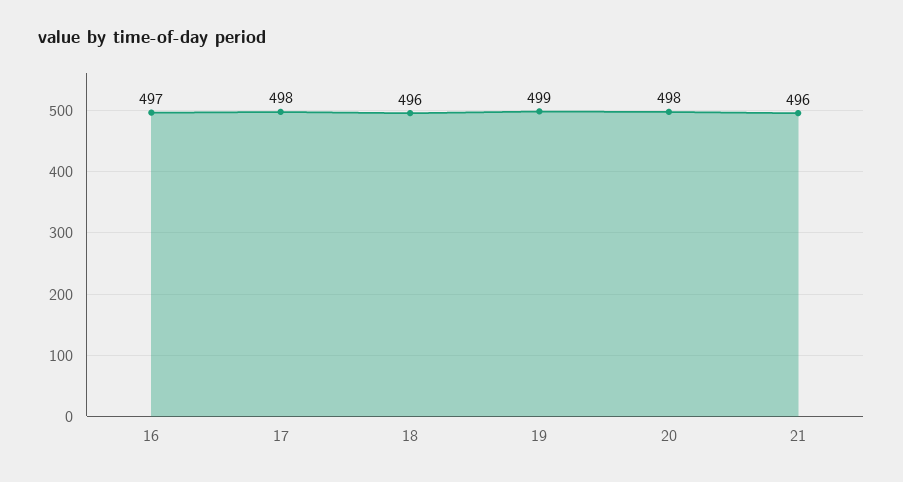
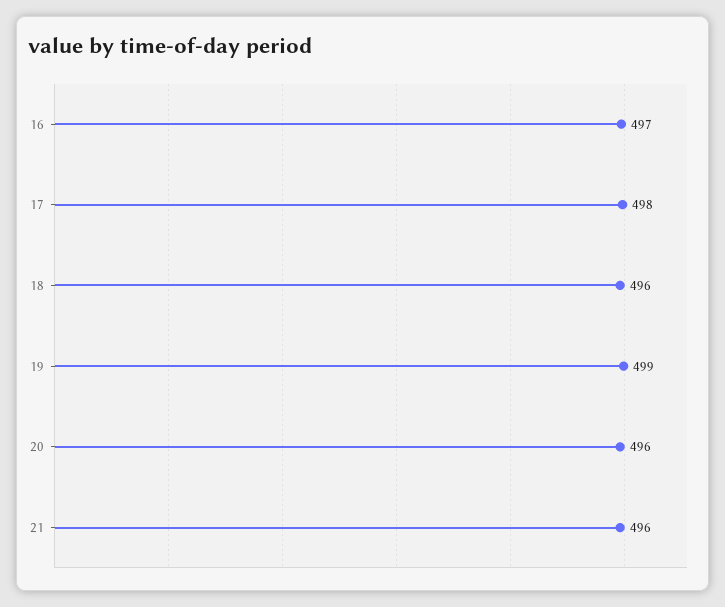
  {
    "16": 497,
    "17": 498,
    "18": 496,
    "19": 499,
-   "20": 498,
+   "20": 496,
    "21": 496
  }

